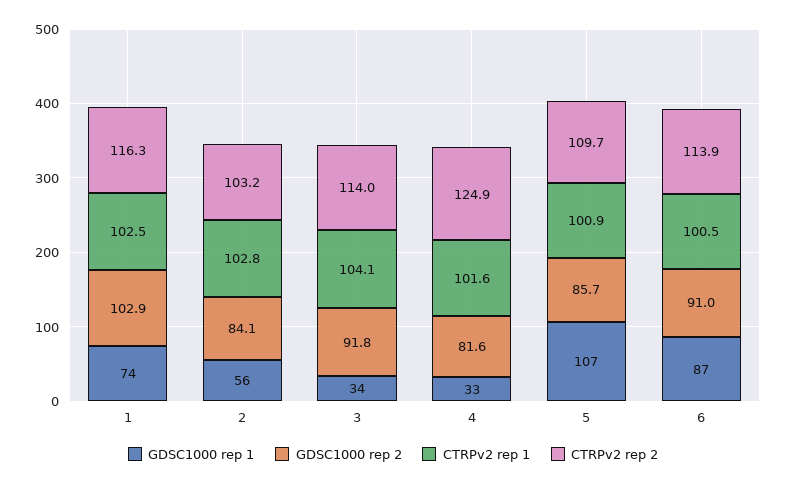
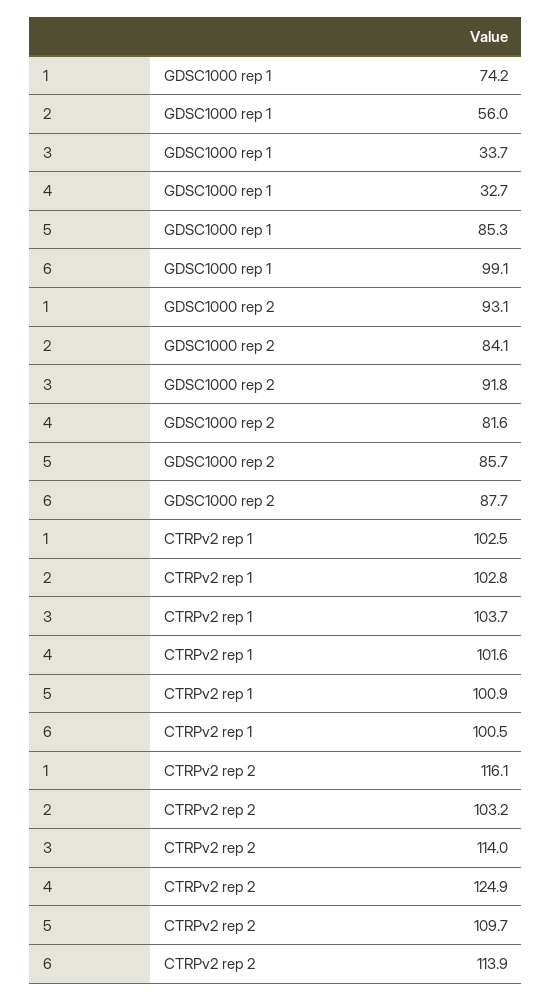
  {
    "GDSC1000 rep 1": {
      "1": 74.2,
      "2": 56,
      "3": 33.7,
      "4": 32.7,
-     "5": 107,
+     "5": 85.3,
-     "6": 87
+     "6": 99.1
    },
    "GDSC1000 rep 2": {
-     "1": 102.9,
+     "1": 93.1,
      "2": 84.1,
      "3": 91.8,
      "4": 81.6,
      "5": 85.7,
-     "6": 91
+     "6": 87.7
    },
    "CTRPv2 rep 1": {
      "1": 102.5,
      "2": 102.8,
-     "3": 104.1,
+     "3": 103.7,
      "4": 101.6,
      "5": 100.9,
      "6": 100.5
    },
    "CTRPv2 rep 2": {
-     "1": 116.3,
+     "1": 116.1,
      "2": 103.2,
      "3": 114,
      "4": 124.9,
      "5": 109.7,
      "6": 113.9
    }
  }

